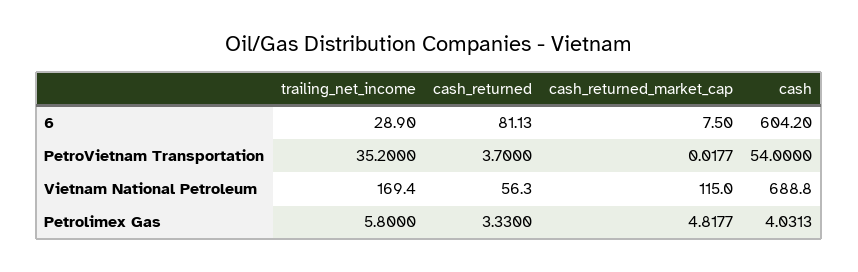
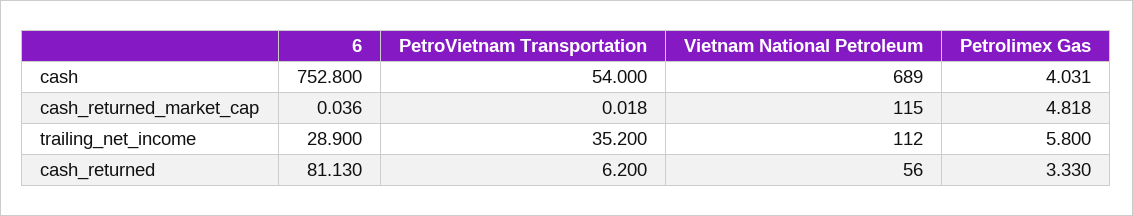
  {
    "trailing_net_income": {
      "6": 28.9,
      "PetroVietnam Transportation": 35.2,
-     "Vietnam National Petroleum": 169.4,
+     "Vietnam National Petroleum": 112,
      "Petrolimex Gas": 5.8
    },
    "cash_returned": {
      "6": 81.13,
-     "PetroVietnam Transportation": 3.7,
+     "PetroVietnam Transportation": 6.2,
      "Vietnam National Petroleum": 56.3,
      "Petrolimex Gas": 3.33
    },
    "cash_returned_market_cap": {
-     "6": 7.5,
+     "6": 0.036,
      "PetroVietnam Transportation": 0.0177,
      "Vietnam National Petroleum": 115,
      "Petrolimex Gas": 4.8177
    },
    "cash": {
-     "6": 604.2,
+     "6": 752.8,
      "PetroVietnam Transportation": 54,
      "Vietnam National Petroleum": 688.8,
      "Petrolimex Gas": 4.0313
    }
  }

